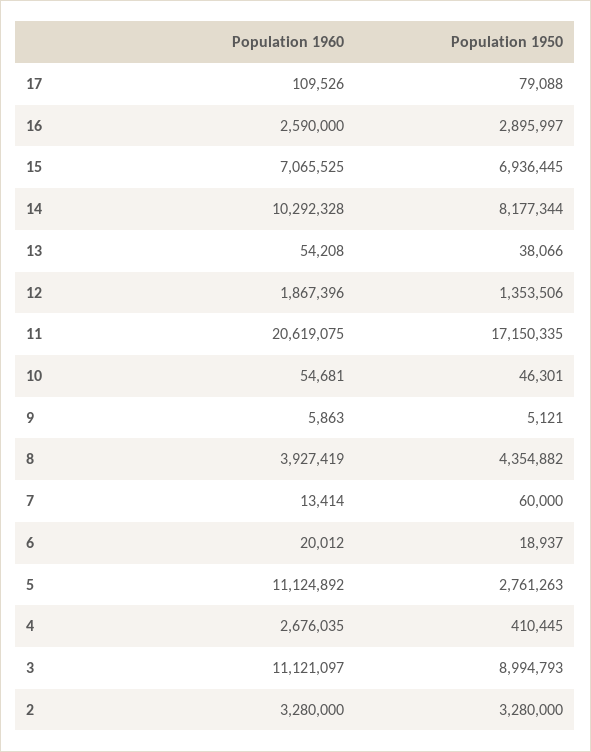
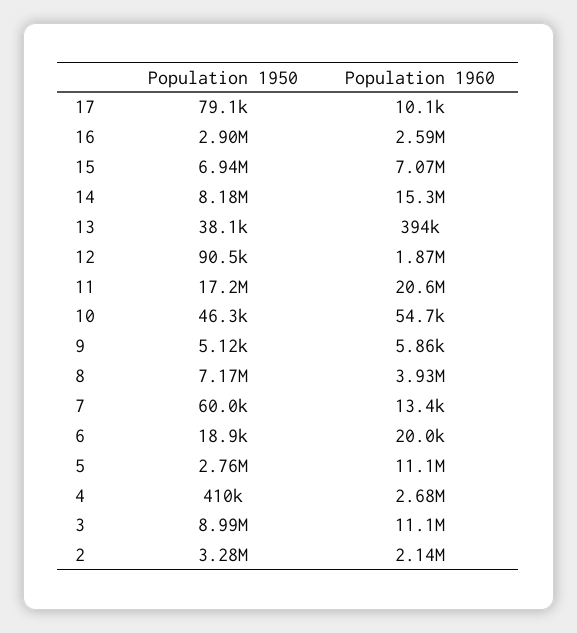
  {
    "Population 1960": {
-     "17": 109526,
+     "17": 10100,
      "16": 2590000,
      "15": 7065525,
-     "14": 10292328,
+     "14": 15300000,
-     "13": 54208,
+     "13": 394000,
      "12": 1867396,
      "11": 20619075,
      "10": 54681,
      "9": 5863,
      "8": 3927419,
      "7": 13414,
      "6": 20012,
      "5": 11124892,
      "4": 2676035,
      "3": 11121097,
-     "2": 3280000
+     "2": 2140000
    },
    "Population 1950": {
      "17": 79088,
      "16": 2895997,
      "15": 6936445,
      "14": 8177344,
      "13": 38066,
-     "12": 1353506,
+     "12": 90500,
      "11": 17150335,
      "10": 46301,
      "9": 5121,
-     "8": 4354882,
+     "8": 7170000,
      "7": 60000,
      "6": 18937,
      "5": 2761263,
      "4": 410445,
      "3": 8994793,
      "2": 3280000
    }
  }

